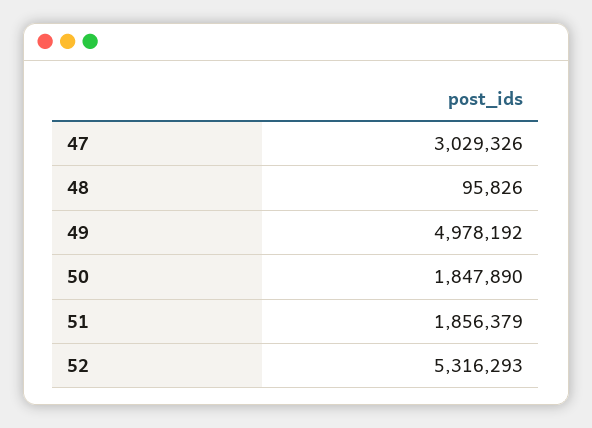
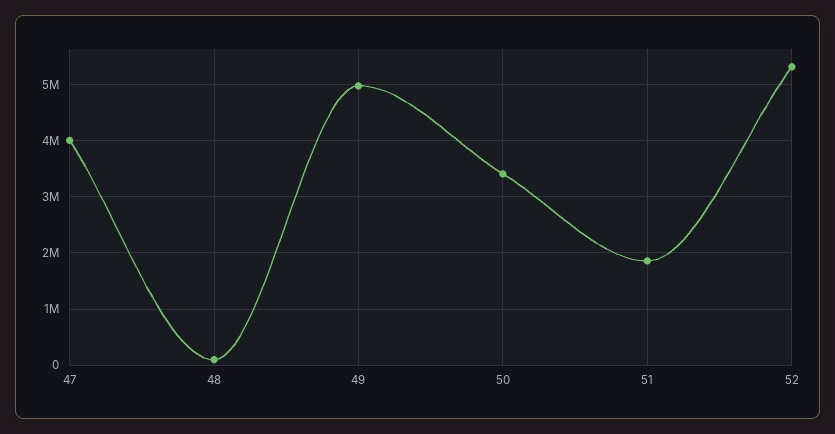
  {
-   "47": 3029326,
+   "47": 4000000,
    "48": 95826,
    "49": 4978192,
-   "50": 1847890,
+   "50": 3400000,
    "51": 1856379,
    "52": 5316293
  }

